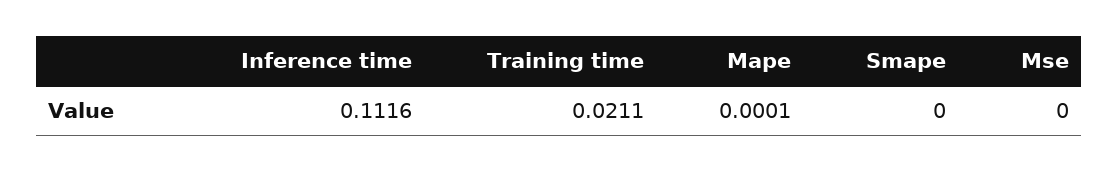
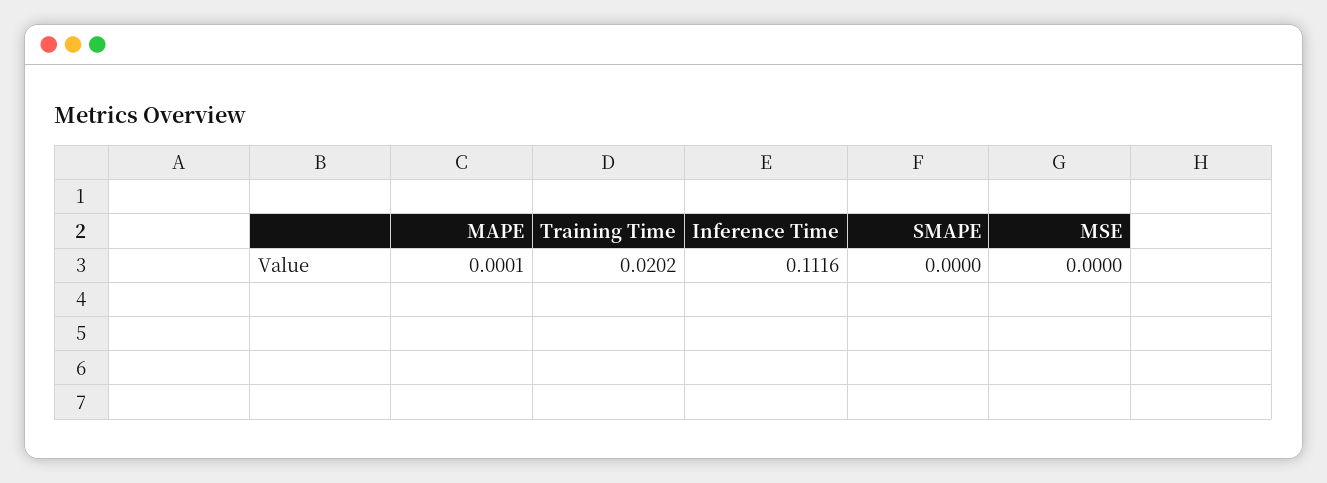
  {
    "Inference time": 0.1116,
-   "Training time": 0.0211,
+   "Training time": 0.0202,
    "Mape": 0.0001,
    "Smape": 0,
    "Mse": 0
  }

